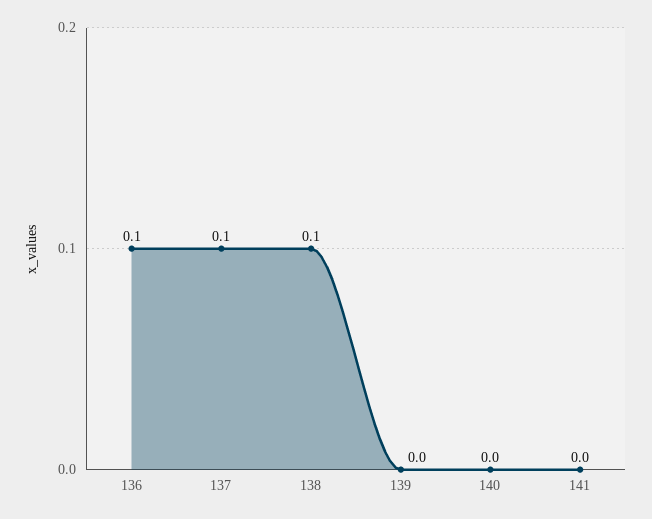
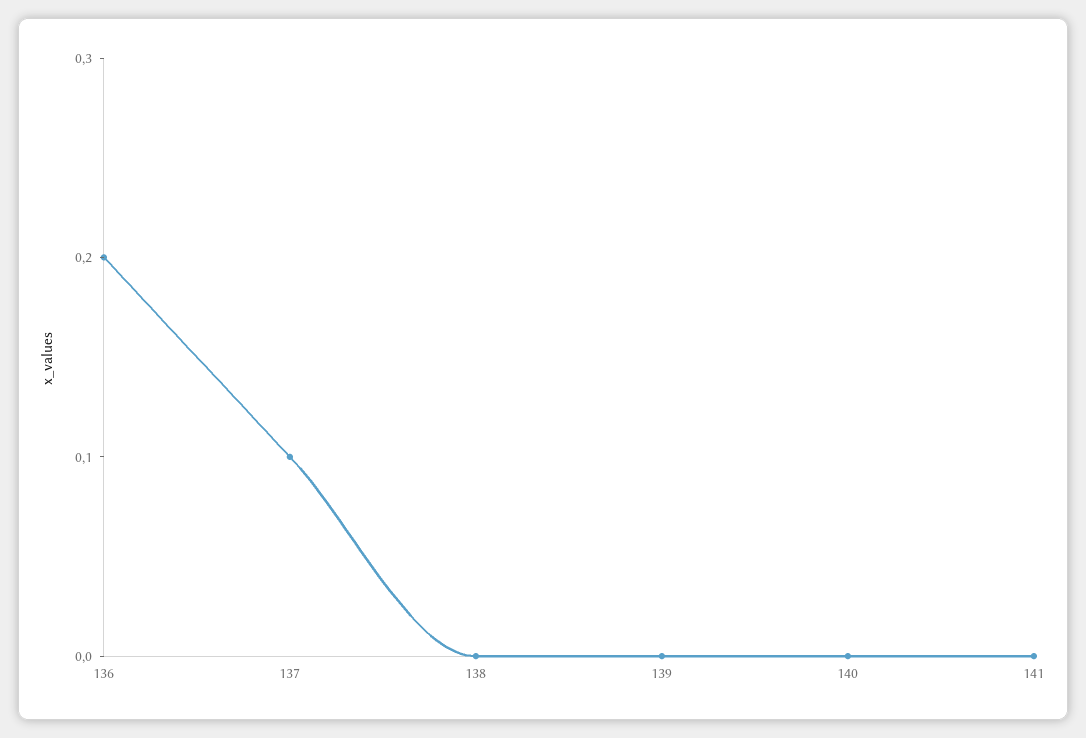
  {
-   "136": 0.1,
+   "136": 0.2,
    "137": 0.1,
-   "138": 0.1,
+   "138": 0,
    "139": 0,
    "140": 0,
    "141": 0
  }

